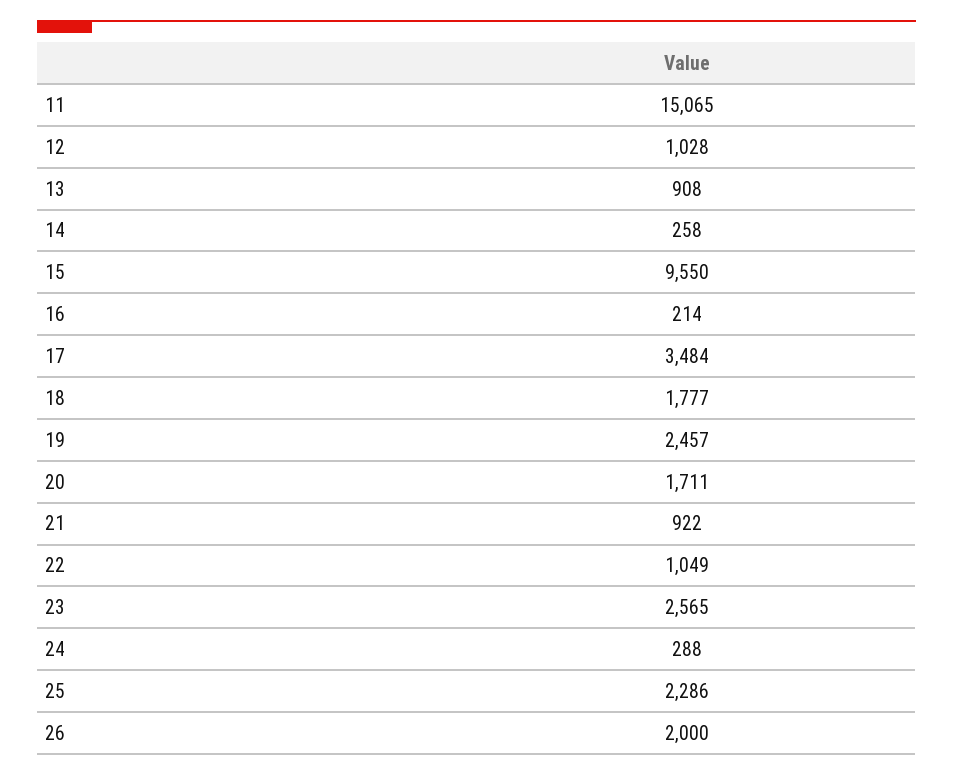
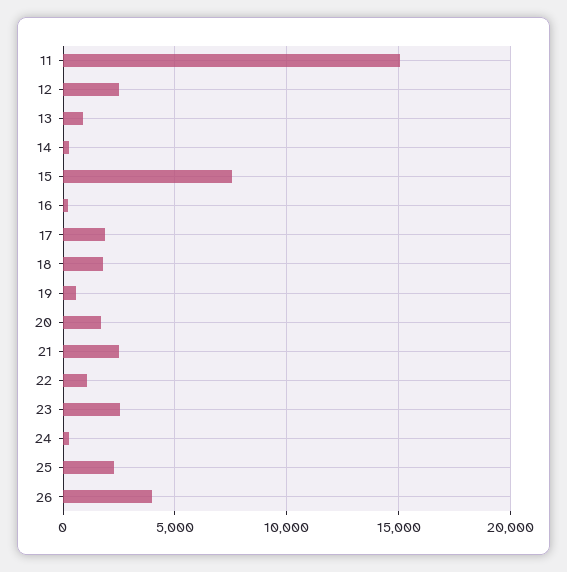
  {
    "11": 15065,
-   "12": 1028,
+   "12": 2500,
    "13": 908,
    "14": 258,
-   "15": 9550,
+   "15": 7500,
    "16": 214,
-   "17": 3484,
+   "17": 2000,
    "18": 1777,
-   "19": 2457,
+   "19": 500,
    "20": 1711,
-   "21": 922,
+   "21": 2500,
    "22": 1049,
    "23": 2565,
    "24": 288,
    "25": 2286,
-   "26": 2000
+   "26": 4000
  }

